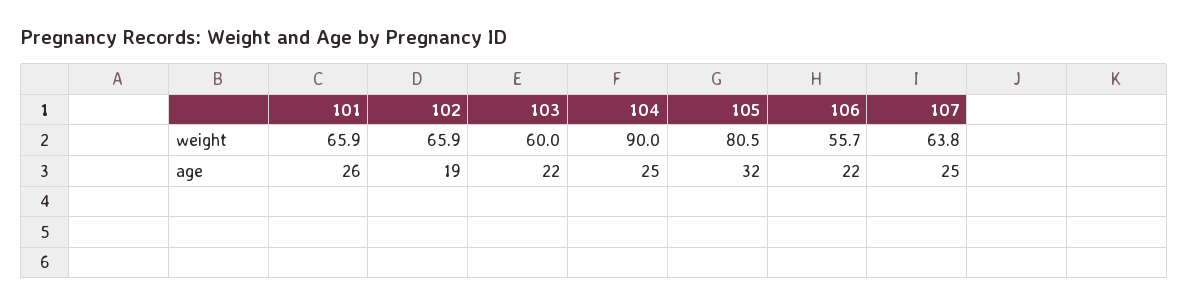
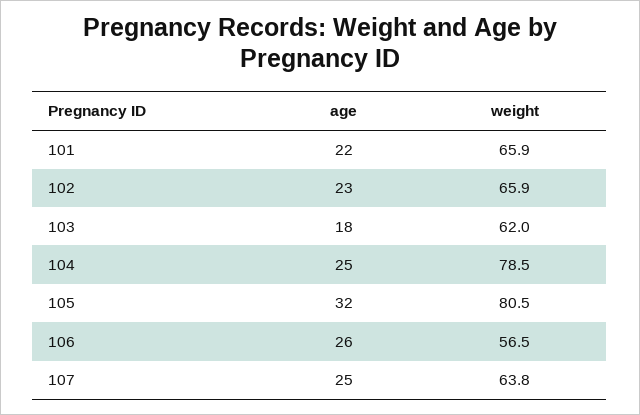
  {
    "101": {
      "weight": 65.9,
-     "age": 26
+     "age": 22
    },
    "102": {
      "weight": 65.9,
-     "age": 19
+     "age": 23
    },
    "103": {
-     "weight": 60,
+     "weight": 62,
-     "age": 22
+     "age": 18
    },
    "104": {
-     "weight": 90,
+     "weight": 78.5,
      "age": 25
    },
    "105": {
      "weight": 80.5,
      "age": 32
    },
    "106": {
-     "weight": 55.7,
+     "weight": 56.5,
-     "age": 22
+     "age": 26
    },
    "107": {
      "weight": 63.8,
      "age": 25
    }
  }

